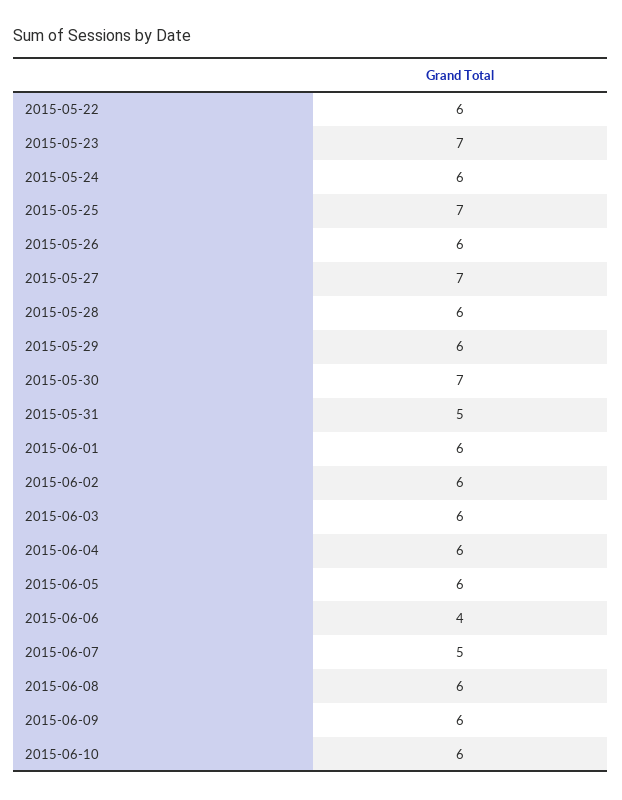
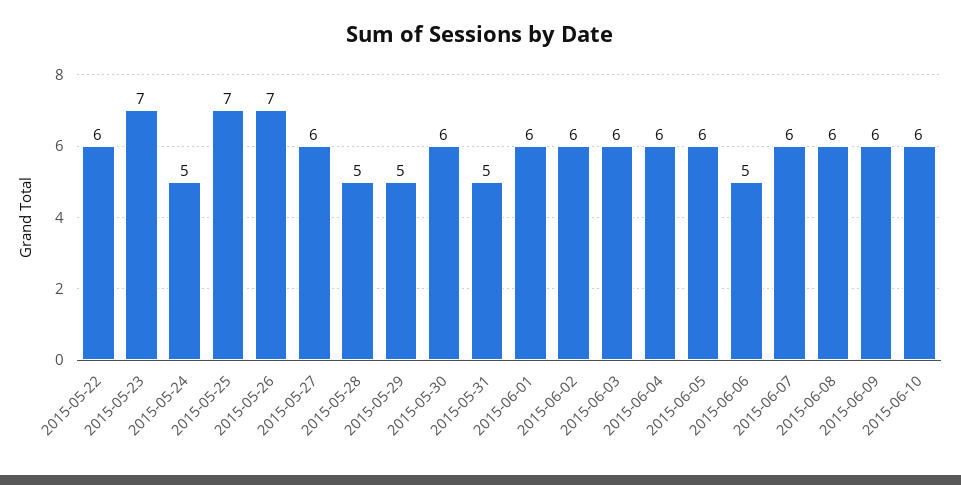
  {
    "2015-05-22": 6,
    "2015-05-23": 7,
-   "2015-05-24": 6,
+   "2015-05-24": 5,
    "2015-05-25": 7,
-   "2015-05-26": 6,
+   "2015-05-26": 7,
-   "2015-05-27": 7,
+   "2015-05-27": 6,
-   "2015-05-28": 6,
+   "2015-05-28": 5,
-   "2015-05-29": 6,
+   "2015-05-29": 5,
-   "2015-05-30": 7,
+   "2015-05-30": 6,
    "2015-05-31": 5,
    "2015-06-01": 6,
    "2015-06-02": 6,
    "2015-06-03": 6,
    "2015-06-04": 6,
    "2015-06-05": 6,
-   "2015-06-06": 4,
+   "2015-06-06": 5,
-   "2015-06-07": 5,
+   "2015-06-07": 6,
    "2015-06-08": 6,
    "2015-06-09": 6,
    "2015-06-10": 6
  }

